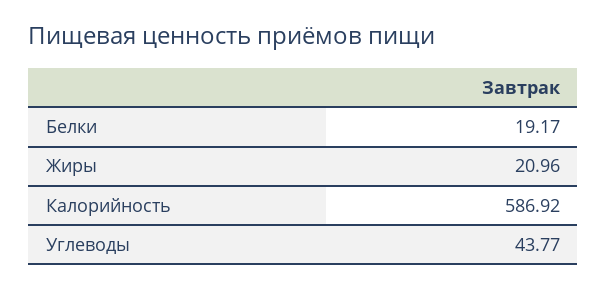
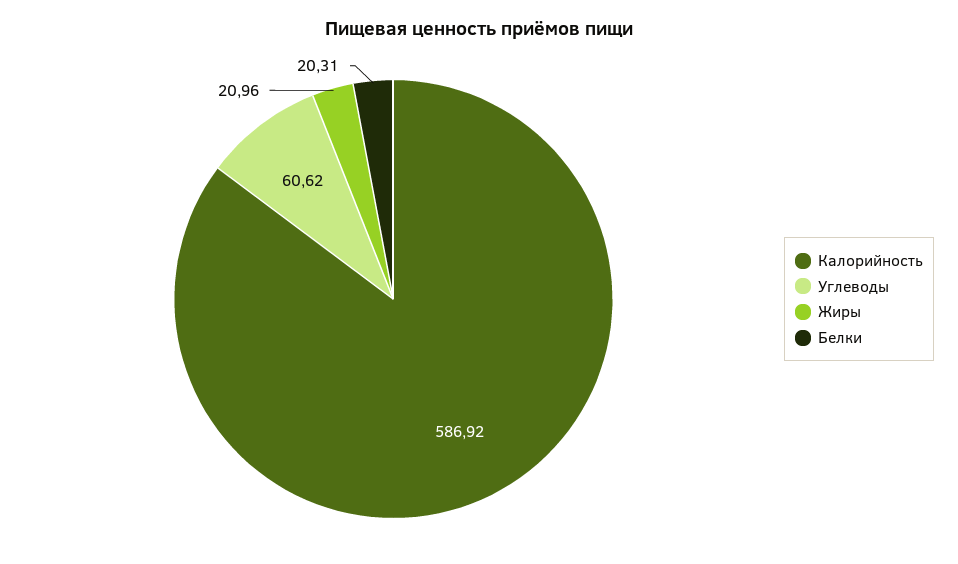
  {
-   "Белки": 19.17,
+   "Белки": 20.31,
    "Жиры": 20.96,
    "Калорийность": 586.92,
-   "Углеводы": 43.77
+   "Углеводы": 60.62
  }

